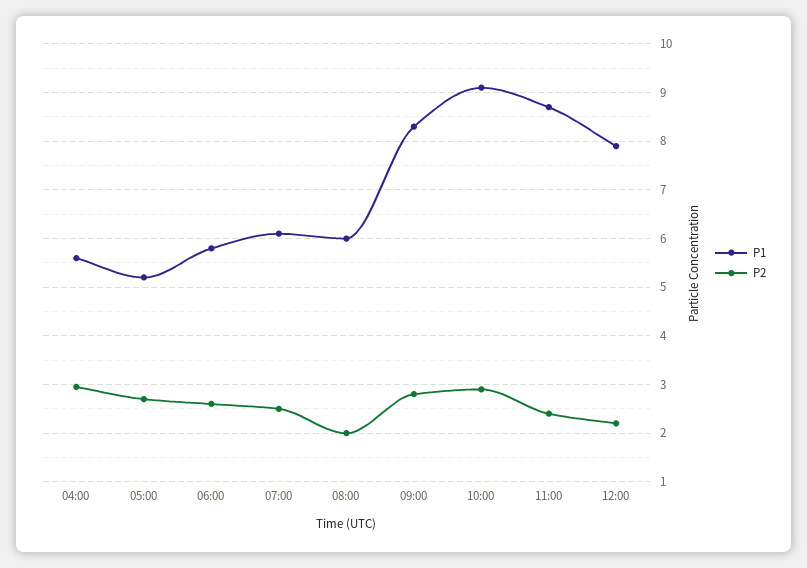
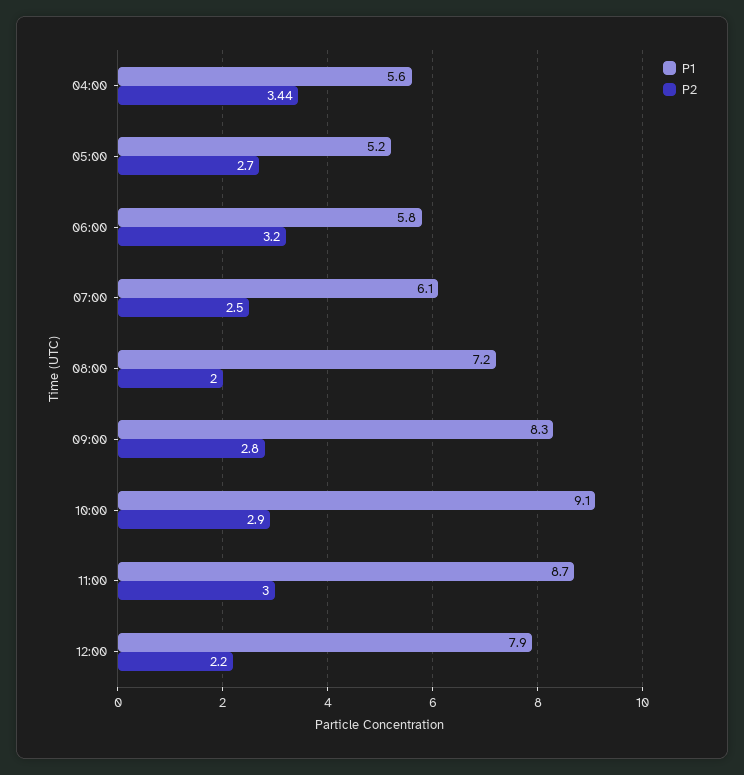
  {
    "P1": {
      "04:00": 5.6,
      "05:00": 5.2,
      "06:00": 5.8,
      "07:00": 6.1,
-     "08:00": 6,
+     "08:00": 7.2,
      "09:00": 8.3,
      "10:00": 9.1,
      "11:00": 8.7,
      "12:00": 7.9
    },
    "P2": {
-     "04:00": 3,
+     "04:00": 3.44,
      "05:00": 2.7,
-     "06:00": 2.6,
+     "06:00": 3.2,
      "07:00": 2.5,
      "08:00": 2,
      "09:00": 2.8,
      "10:00": 2.9,
-     "11:00": 2.4,
+     "11:00": 3,
      "12:00": 2.2
    }
  }

